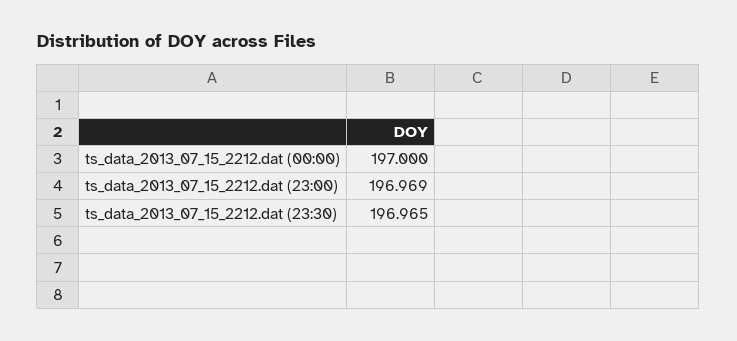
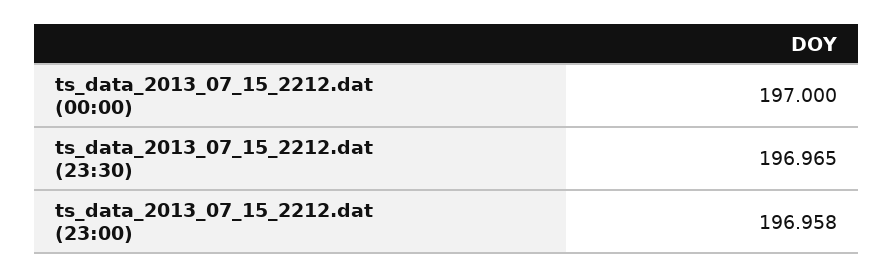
  {
    "ts_data_2013_07_15_2212.dat (00:00)": 197,
-   "ts_data_2013_07_15_2212.dat (23:00)": 196.969,
+   "ts_data_2013_07_15_2212.dat (23:00)": 196.958,
    "ts_data_2013_07_15_2212.dat (23:30)": 196.965
  }

